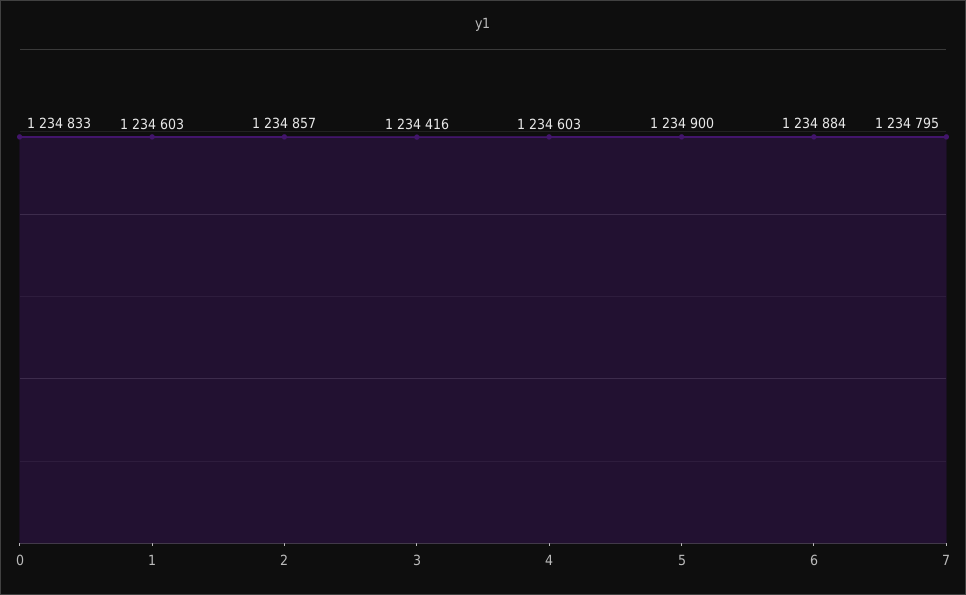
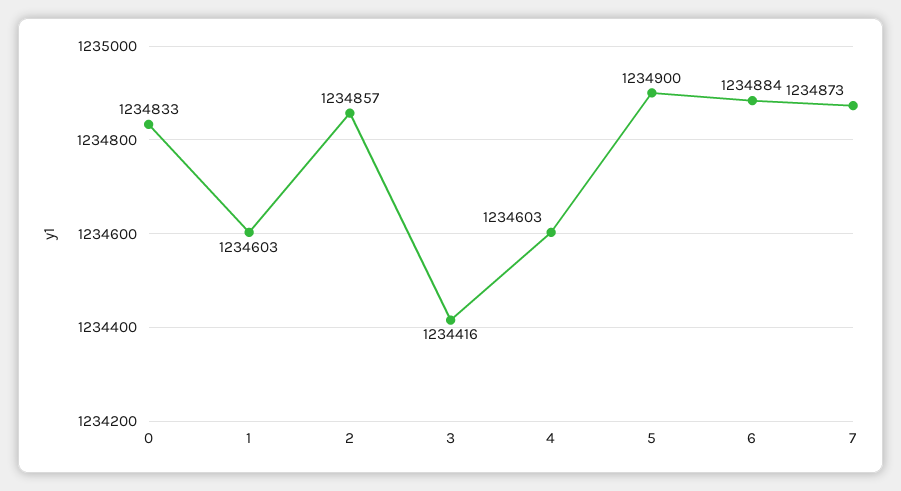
  {
    "0": 1234833,
    "1": 1234603,
    "2": 1234857,
    "3": 1234416,
    "4": 1234603,
    "5": 1234900,
    "6": 1234884,
-   "7": 1234795
+   "7": 1234873
  }

